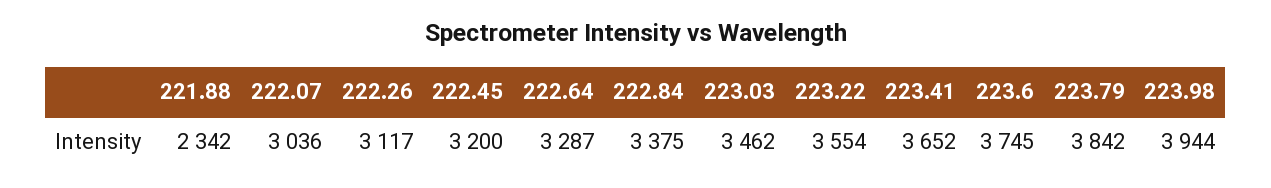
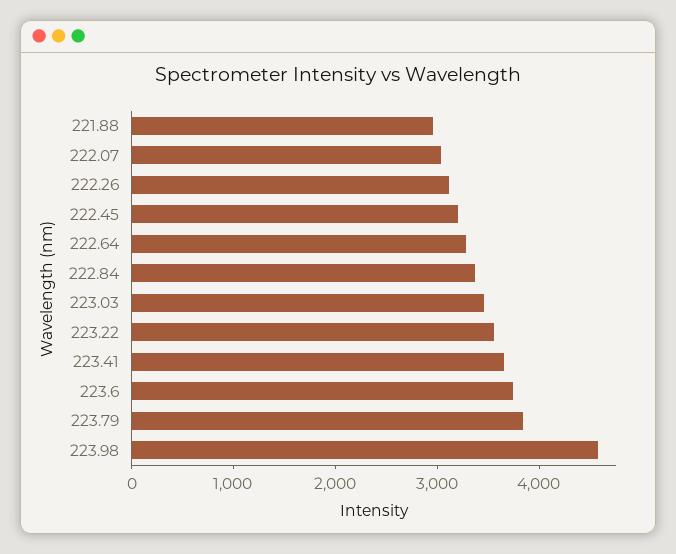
  {
-   "221.88": 2342,
+   "221.88": 3000,
    "222.07": 3036,
    "222.26": 3117,
    "222.45": 3200,
    "222.64": 3287,
    "222.84": 3375,
    "223.03": 3462,
    "223.22": 3554,
    "223.41": 3652,
    "223.6": 3745,
    "223.79": 3842,
-   "223.98": 3944
+   "223.98": 4600
  }

